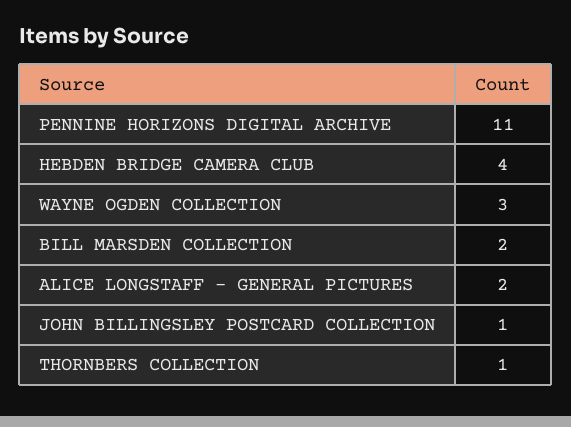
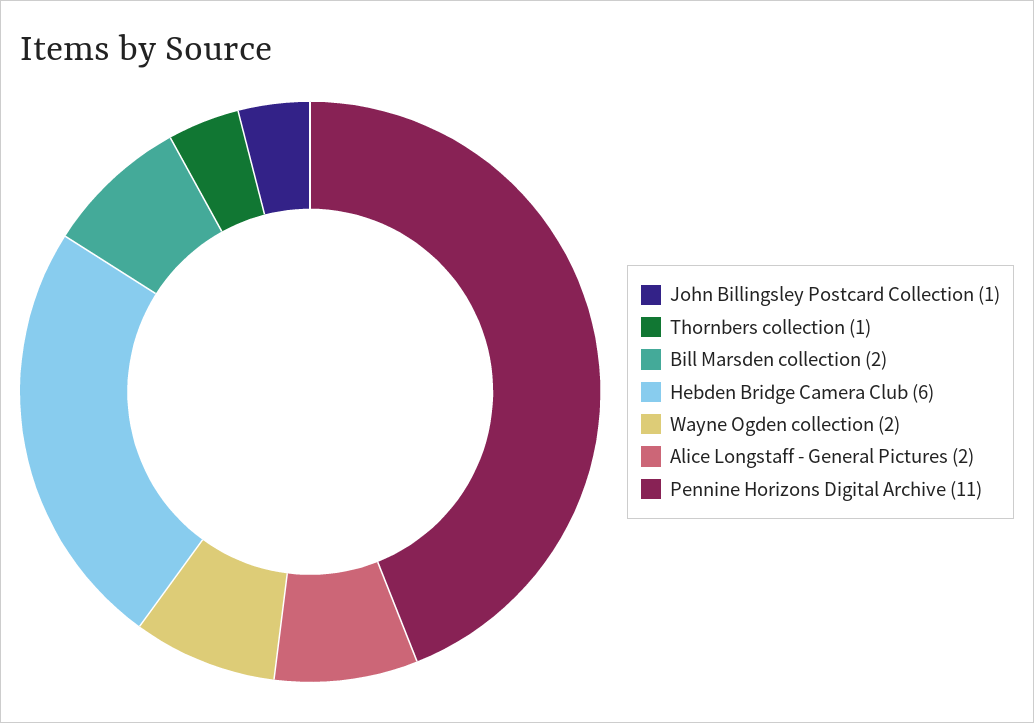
  {
    "PENNINE HORIZONS DIGITAL ARCHIVE": 11,
-   "HEBDEN BRIDGE CAMERA CLUB": 4,
+   "HEBDEN BRIDGE CAMERA CLUB": 6,
-   "WAYNE OGDEN COLLECTION": 3,
+   "WAYNE OGDEN COLLECTION": 2,
    "BILL MARSDEN COLLECTION": 2,
    "ALICE LONGSTAFF - GENERAL PICTURES": 2,
    "JOHN BILLINGSLEY POSTCARD COLLECTION": 1,
    "THORNBERS COLLECTION": 1
  }

